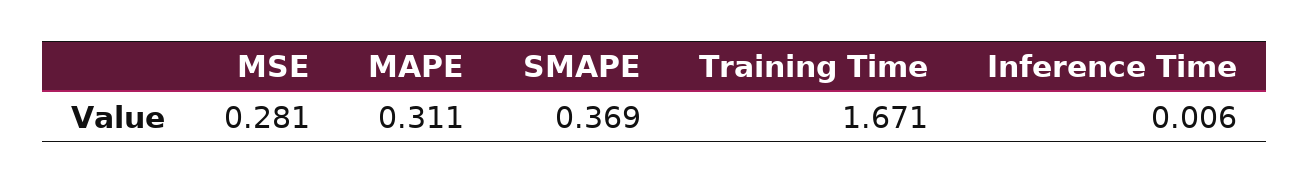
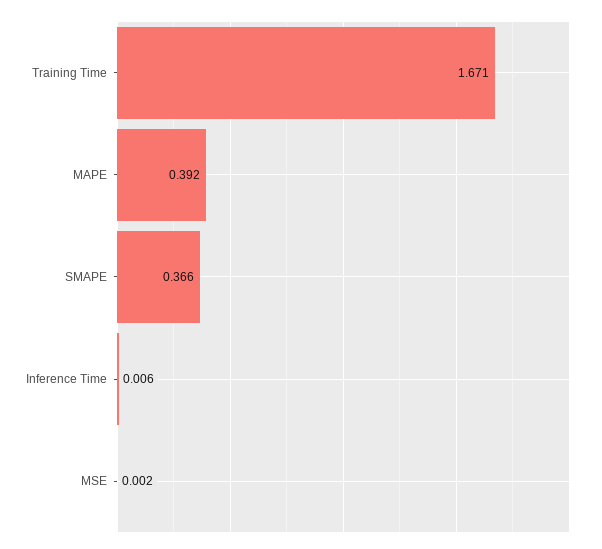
  {
-   "MSE": 0.281,
+   "MSE": 0.002,
-   "MAPE": 0.311,
+   "MAPE": 0.392,
-   "SMAPE": 0.369,
+   "SMAPE": 0.366,
    "Training Time": 1.671,
    "Inference Time": 0.006
  }

